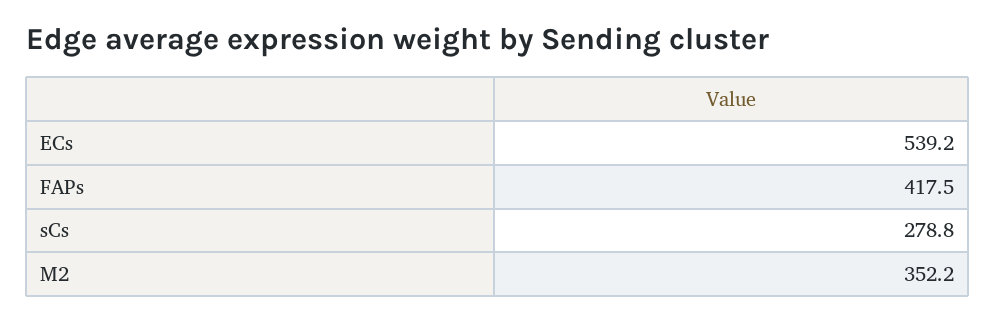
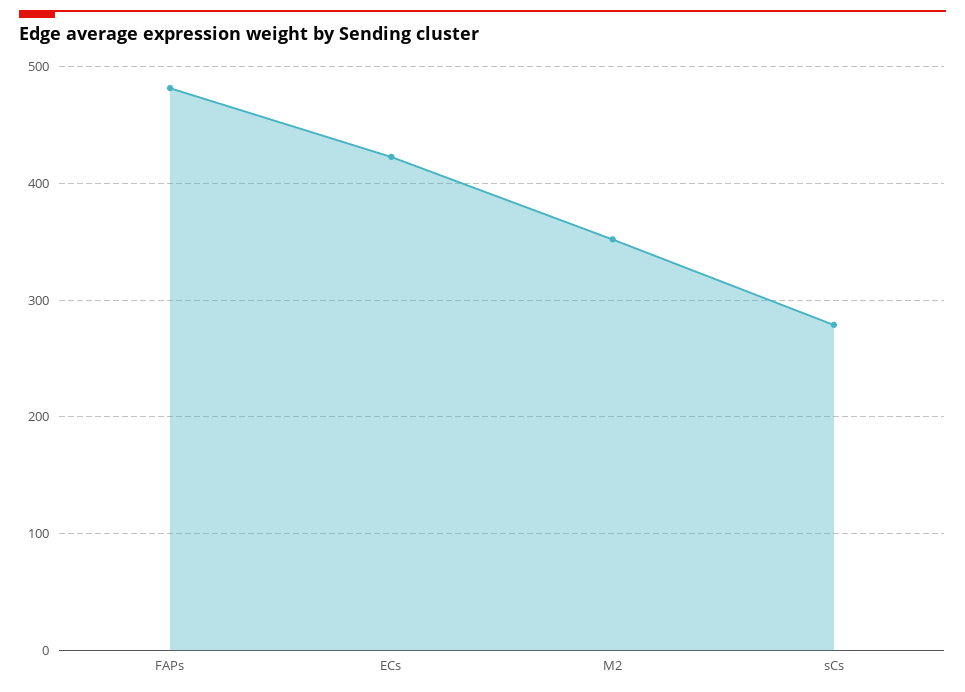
  {
-   "ECs": 539.2,
+   "ECs": 420,
-   "FAPs": 417.5,
+   "FAPs": 480,
    "sCs": 278.8,
    "M2": 352.2
  }

